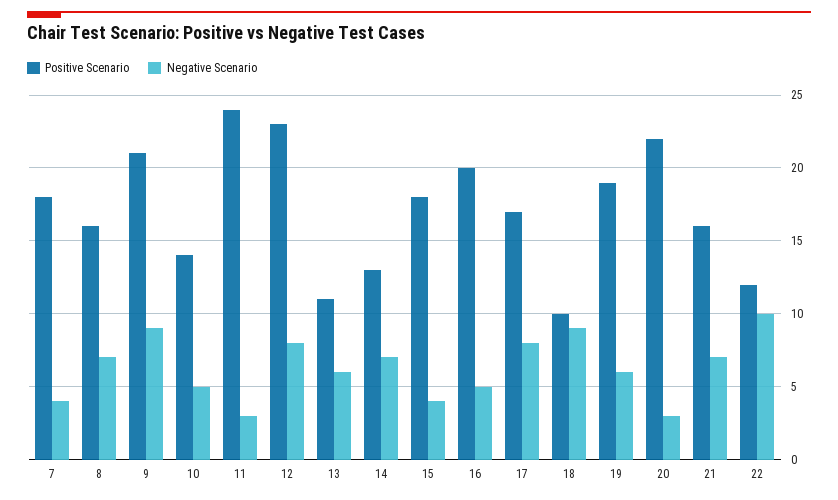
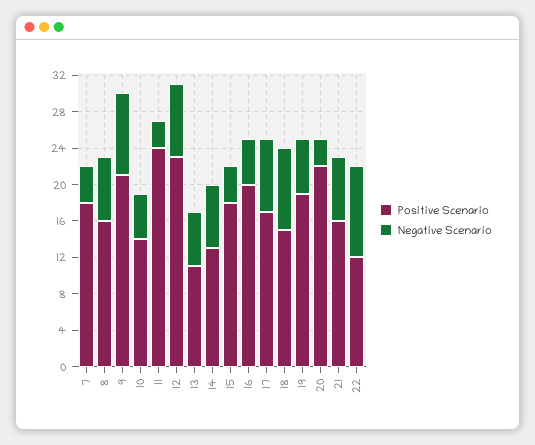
  {
    "Positive Scenario": {
      "7": 18,
      "8": 16,
      "9": 21,
      "10": 14,
      "11": 24,
      "12": 23,
      "13": 11,
      "14": 13,
      "15": 18,
      "16": 20,
      "17": 17,
-     "18": 10,
+     "18": 15,
      "19": 19,
      "20": 22,
      "21": 16,
      "22": 12
    },
    "Negative Scenario": {
      "7": 4,
      "8": 7,
      "9": 9,
      "10": 5,
      "11": 3,
      "12": 8,
      "13": 6,
      "14": 7,
      "15": 4,
      "16": 5,
      "17": 8,
      "18": 9,
      "19": 6,
      "20": 3,
      "21": 7,
      "22": 10
    }
  }

